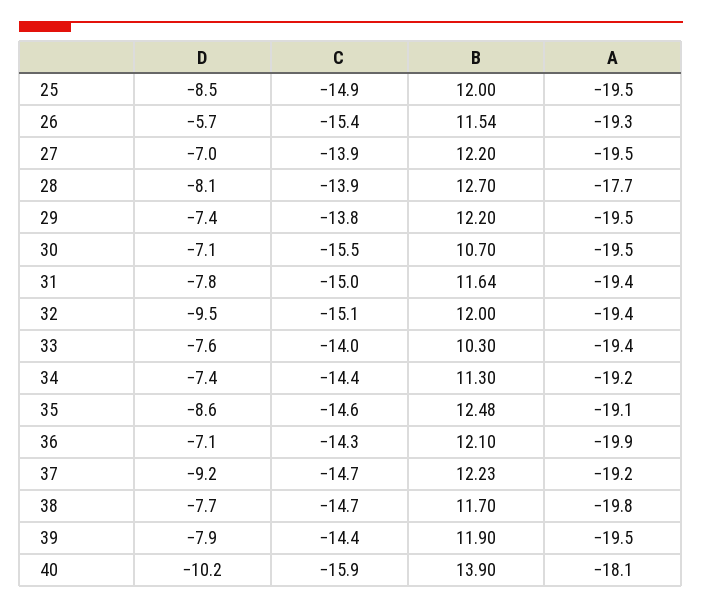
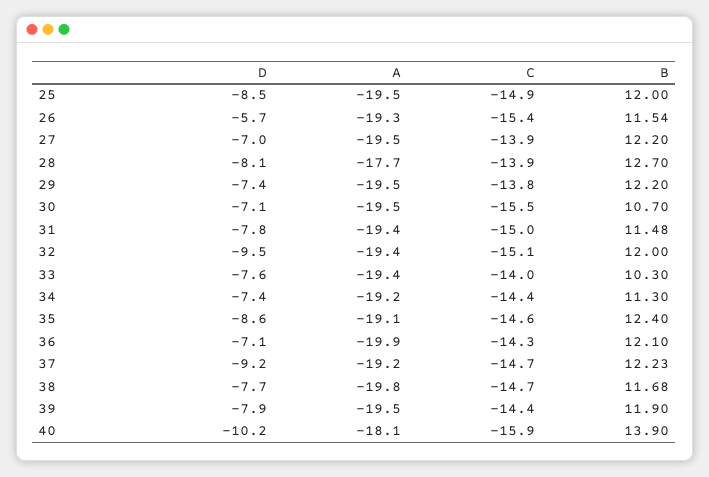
  {
    "D": {
      "25": -8.5,
      "26": -5.7,
      "27": -7,
      "28": -8.1,
      "29": -7.4,
      "30": -7.1,
      "31": -7.8,
      "32": -9.5,
      "33": -7.6,
      "34": -7.4,
      "35": -8.6,
      "36": -7.1,
      "37": -9.2,
      "38": -7.7,
      "39": -7.9,
      "40": -10.2
    },
    "C": {
      "25": -14.9,
      "26": -15.4,
      "27": -13.9,
      "28": -13.9,
      "29": -13.8,
      "30": -15.5,
      "31": -15,
      "32": -15.1,
      "33": -14,
      "34": -14.4,
      "35": -14.6,
      "36": -14.3,
      "37": -14.7,
      "38": -14.7,
      "39": -14.4,
      "40": -15.9
    },
    "B": {
      "25": 12,
      "26": 11.54,
      "27": 12.2,
      "28": 12.7,
      "29": 12.2,
      "30": 10.7,
-     "31": 11.64,
+     "31": 11.48,
      "32": 12,
      "33": 10.3,
      "34": 11.3,
-     "35": 12.48,
+     "35": 12.4,
      "36": 12.1,
      "37": 12.23,
-     "38": 11.7,
+     "38": 11.68,
      "39": 11.9,
      "40": 13.9
    },
    "A": {
      "25": -19.5,
      "26": -19.3,
      "27": -19.5,
      "28": -17.7,
      "29": -19.5,
      "30": -19.5,
      "31": -19.4,
      "32": -19.4,
      "33": -19.4,
      "34": -19.2,
      "35": -19.1,
      "36": -19.9,
      "37": -19.2,
      "38": -19.8,
      "39": -19.5,
      "40": -18.1
    }
  }

